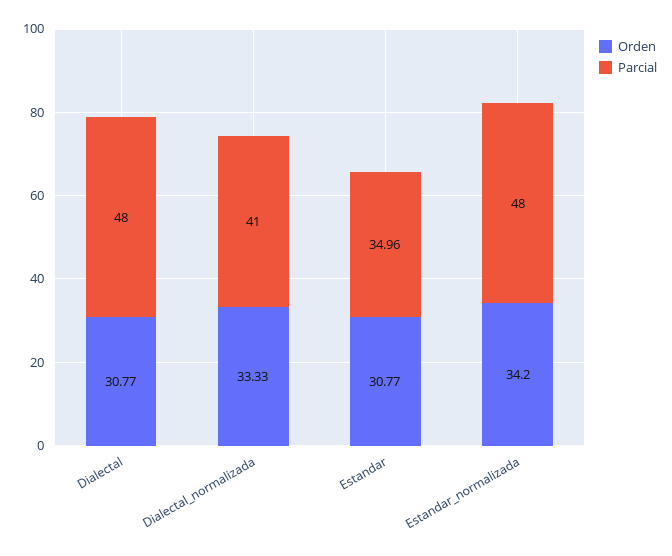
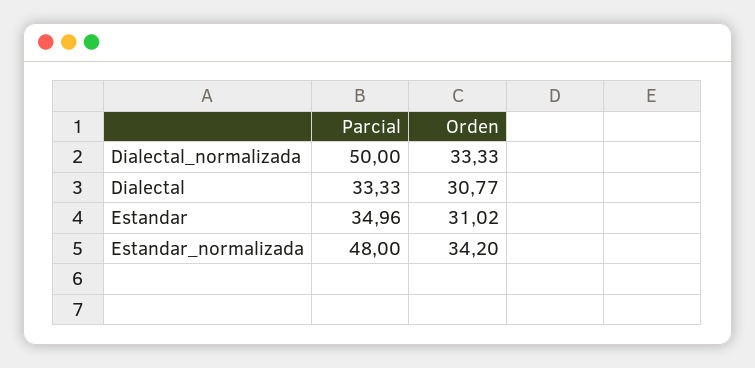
  {
    "Orden": {
      "Dialectal": 30.77,
      "Dialectal_normalizada": 33.33,
-     "Estandar": 30.77,
+     "Estandar": 31.02,
      "Estandar_normalizada": 34.2
    },
    "Parcial": {
-     "Dialectal": 48,
+     "Dialectal": 33.33,
-     "Dialectal_normalizada": 41,
+     "Dialectal_normalizada": 50,
      "Estandar": 34.96,
      "Estandar_normalizada": 48
    }
  }

